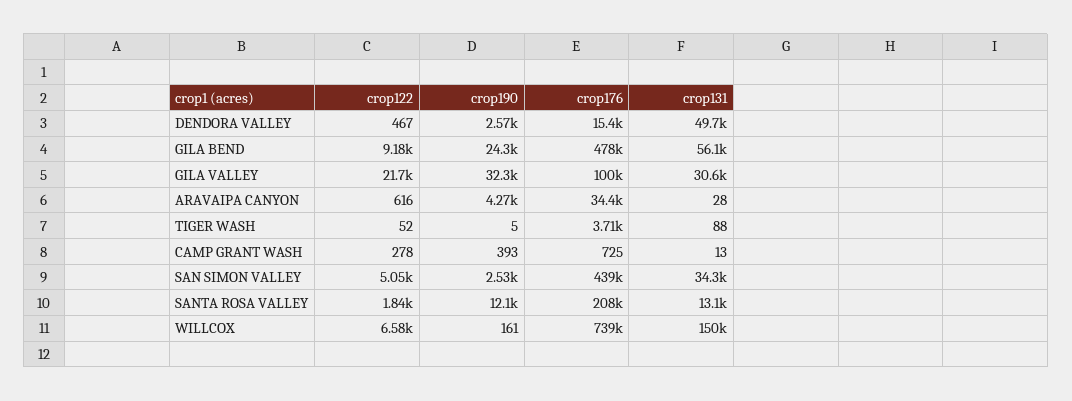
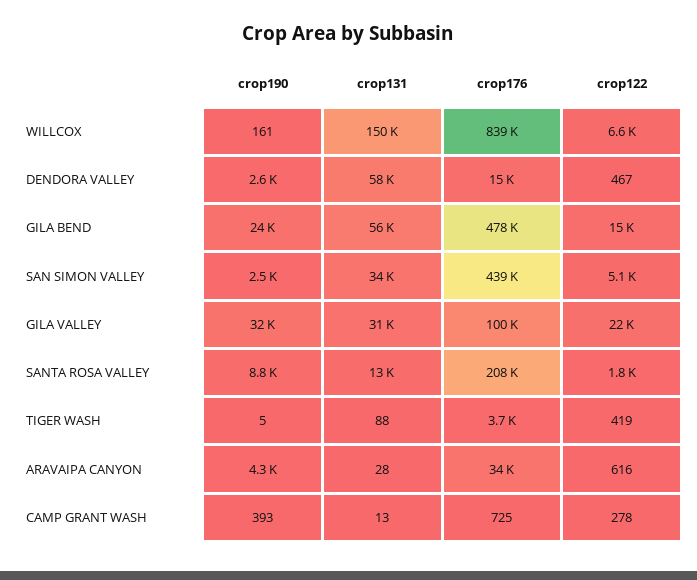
  {
    "crop122": {
      "DENDORA VALLEY": 467,
-     "GILA BEND": 9180,
+     "GILA BEND": 15000,
      "GILA VALLEY": 21700,
      "ARAVAIPA CANYON": 616,
-     "TIGER WASH": 52,
+     "TIGER WASH": 419,
      "CAMP GRANT WASH": 278,
      "SAN SIMON VALLEY": 5050,
      "SANTA ROSA VALLEY": 1840,
      "WILLCOX": 6580
    },
    "crop190": {
      "DENDORA VALLEY": 2570,
      "GILA BEND": 24300,
      "GILA VALLEY": 32300,
      "ARAVAIPA CANYON": 4270,
      "TIGER WASH": 5,
      "CAMP GRANT WASH": 393,
      "SAN SIMON VALLEY": 2530,
-     "SANTA ROSA VALLEY": 12100,
+     "SANTA ROSA VALLEY": 8800,
      "WILLCOX": 161
    },
    "crop176": {
      "DENDORA VALLEY": 15400,
      "GILA BEND": 478000,
      "GILA VALLEY": 100000,
      "ARAVAIPA CANYON": 34400,
      "TIGER WASH": 3710,
      "CAMP GRANT WASH": 725,
      "SAN SIMON VALLEY": 439000,
      "SANTA ROSA VALLEY": 208000,
-     "WILLCOX": 739000
+     "WILLCOX": 839000
    },
    "crop131": {
-     "DENDORA VALLEY": 49700,
+     "DENDORA VALLEY": 58000,
      "GILA BEND": 56100,
      "GILA VALLEY": 30600,
      "ARAVAIPA CANYON": 28,
      "TIGER WASH": 88,
      "CAMP GRANT WASH": 13,
      "SAN SIMON VALLEY": 34300,
      "SANTA ROSA VALLEY": 13100,
      "WILLCOX": 150000
    }
  }

